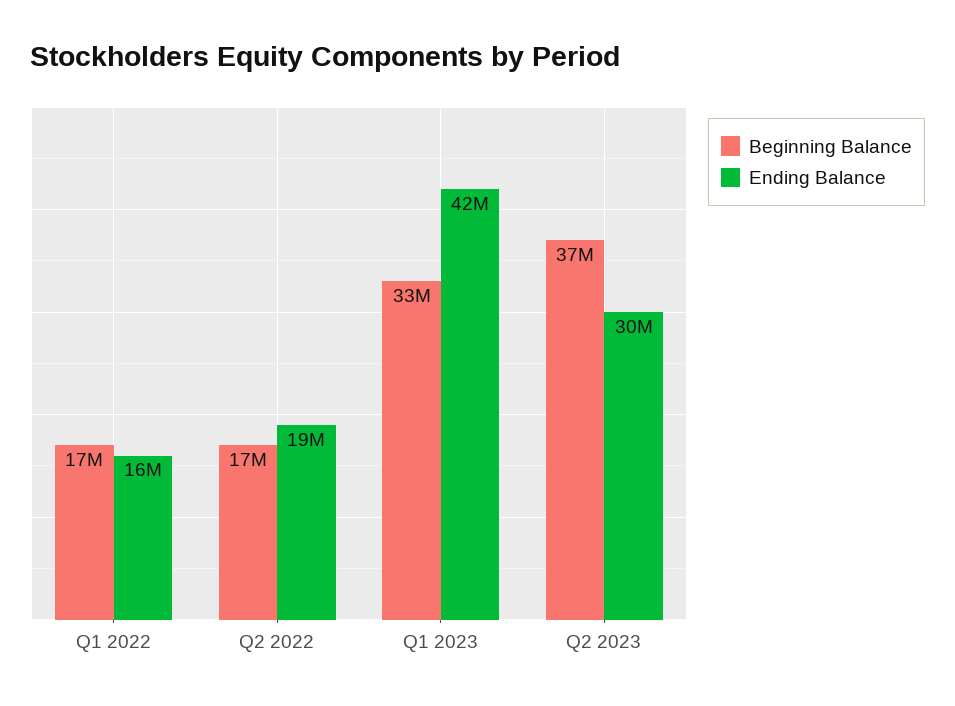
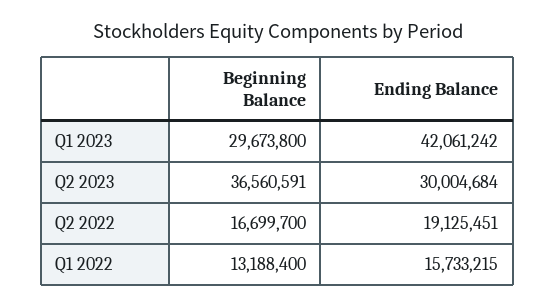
  {
    "Beginning Balance": {
-     "Q1 2022": 17000000,
+     "Q1 2022": 13188400,
      "Q2 2022": 16699700,
-     "Q1 2023": 33000000,
+     "Q1 2023": 29673800,
      "Q2 2023": 36560591
    },
    "Ending Balance": {
      "Q1 2022": 15733215,
      "Q2 2022": 19125451,
      "Q1 2023": 42061242,
      "Q2 2023": 30004684
    }
  }

